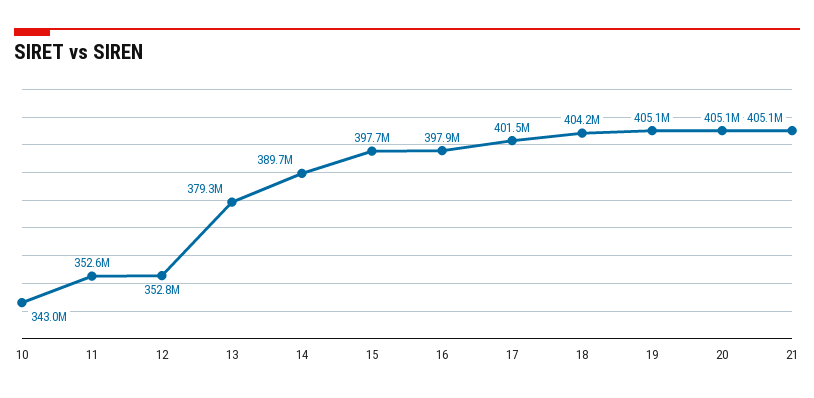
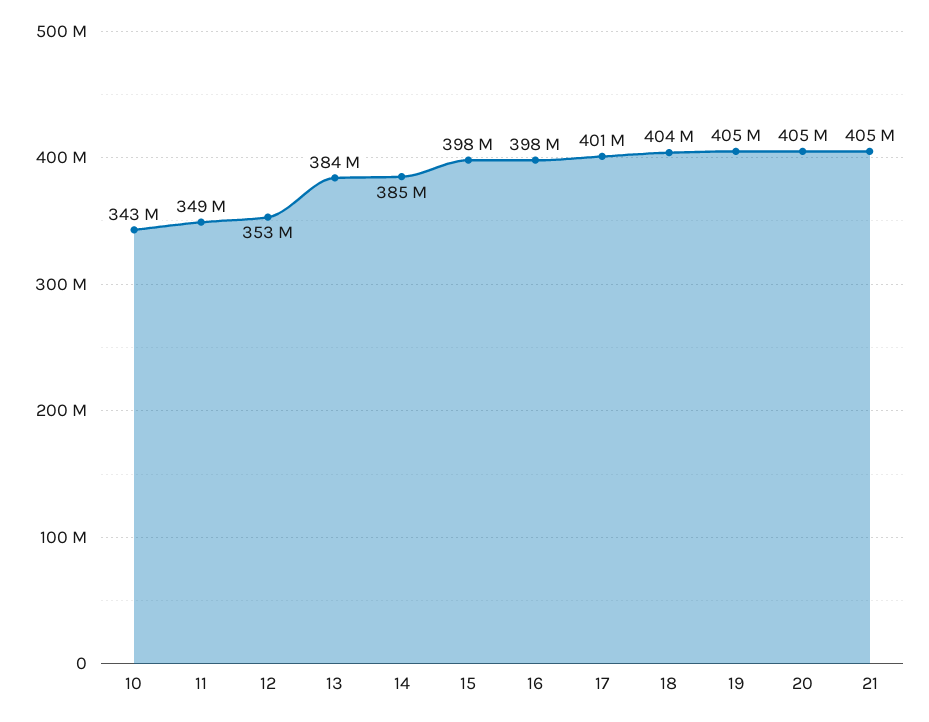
  {
    "10": 343000000,
-   "11": 352600000,
+   "11": 349000000,
    "12": 352800000,
-   "13": 379300000,
+   "13": 384000000,
-   "14": 389700000,
+   "14": 385000000,
    "15": 397700000,
    "16": 397900000,
    "17": 401500000,
    "18": 404200000,
    "19": 405100000,
    "20": 405100000,
    "21": 405100000
  }

